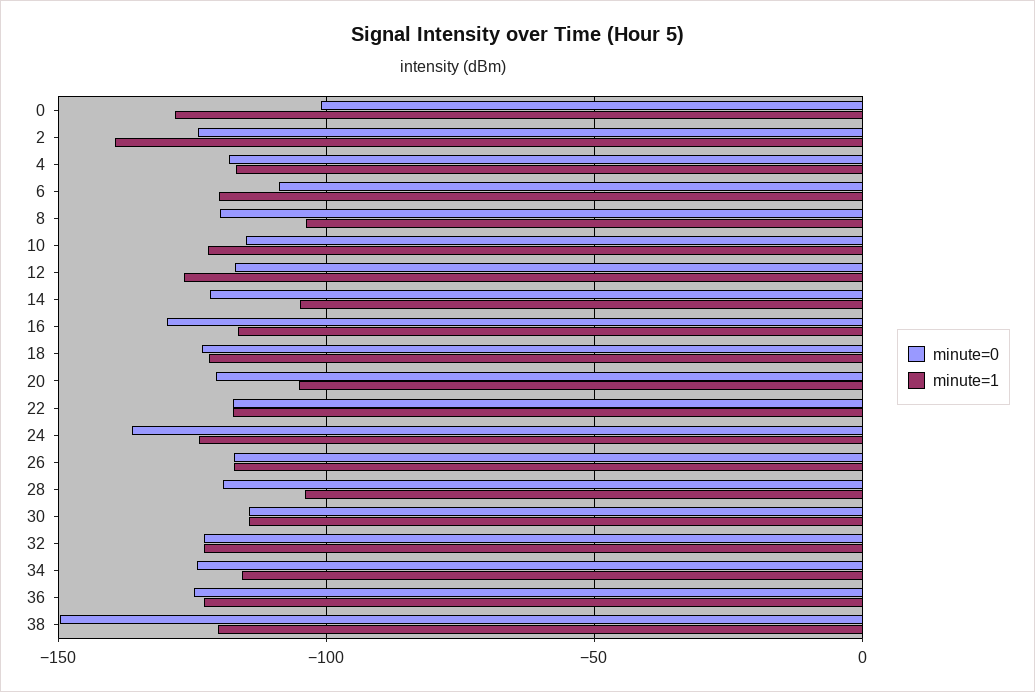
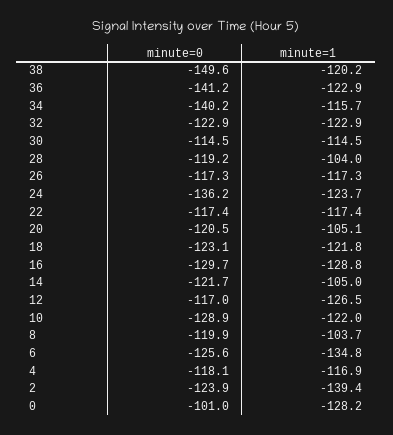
  {
    "minute=0": {
      "0": -101,
      "2": -123.9,
      "4": -118.1,
-     "6": -110,
+     "6": -125.6,
      "8": -119.9,
-     "10": -115,
+     "10": -128.9,
      "12": -117,
      "14": -121.7,
      "16": -129.7,
      "18": -123.1,
      "20": -120.5,
      "22": -117.4,
      "24": -136.2,
      "26": -117.3,
      "28": -119.2,
      "30": -114.5,
      "32": -122.9,
-     "34": -125,
+     "34": -140.2,
-     "36": -125,
+     "36": -141.2,
      "38": -149.6
    },
    "minute=1": {
      "0": -128.2,
      "2": -139.4,
      "4": -116.9,
-     "6": -120,
+     "6": -134.8,
      "8": -103.7,
      "10": -122,
      "12": -126.5,
      "14": -105,
-     "16": -115,
+     "16": -128.8,
      "18": -121.8,
      "20": -105.1,
      "22": -117.4,
      "24": -123.7,
      "26": -117.3,
      "28": -104,
      "30": -114.5,
      "32": -122.9,
      "34": -115.7,
      "36": -122.9,
      "38": -120.2
    }
  }

